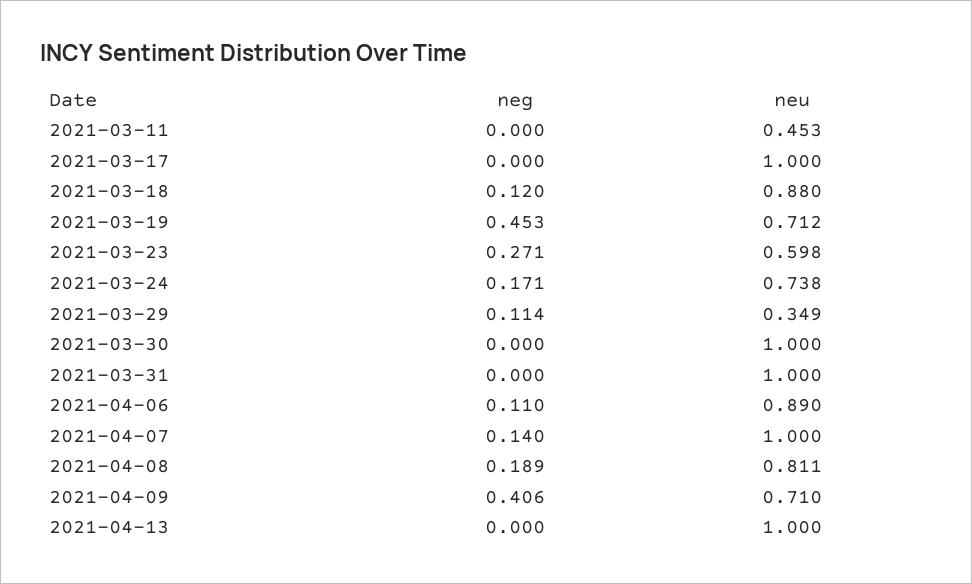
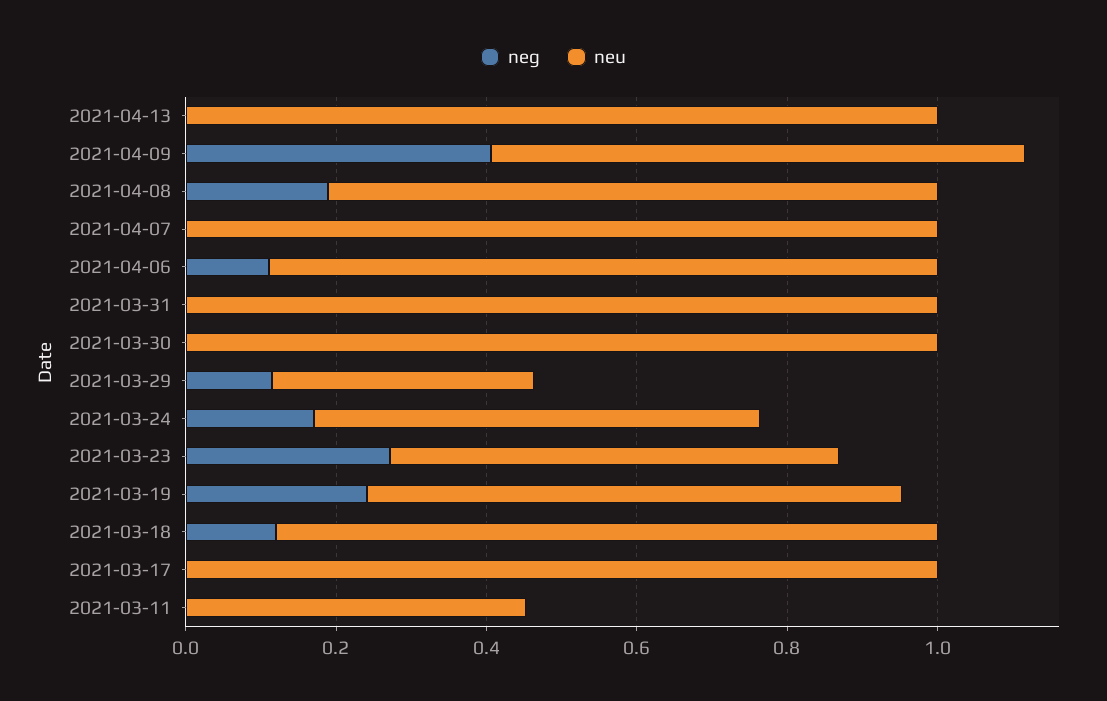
  {
    "neg": {
      "2021-03-11": 0,
      "2021-03-17": 0,
      "2021-03-18": 0.12,
-     "2021-03-19": 0.453,
+     "2021-03-19": 0.25,
      "2021-03-23": 0.271,
      "2021-03-24": 0.171,
      "2021-03-29": 0.114,
      "2021-03-30": 0,
      "2021-03-31": 0,
      "2021-04-06": 0.11,
-     "2021-04-07": 0.14,
+     "2021-04-07": 0,
      "2021-04-08": 0.189,
      "2021-04-09": 0.406,
      "2021-04-13": 0
    },
    "neu": {
      "2021-03-11": 0.453,
      "2021-03-17": 1,
      "2021-03-18": 0.88,
      "2021-03-19": 0.712,
      "2021-03-23": 0.598,
-     "2021-03-24": 0.738,
+     "2021-03-24": 0.6,
      "2021-03-29": 0.349,
      "2021-03-30": 1,
      "2021-03-31": 1,
      "2021-04-06": 0.89,
      "2021-04-07": 1,
      "2021-04-08": 0.811,
      "2021-04-09": 0.71,
      "2021-04-13": 1
    }
  }

